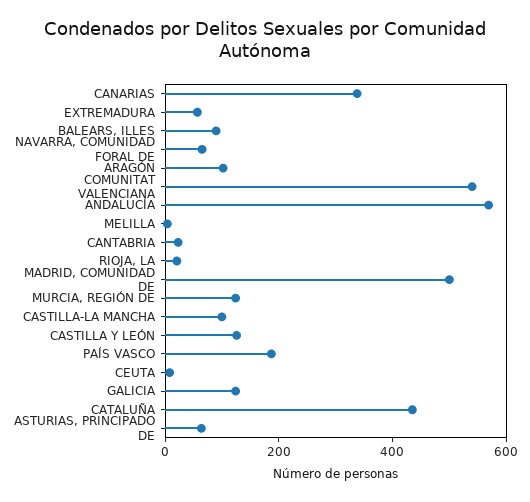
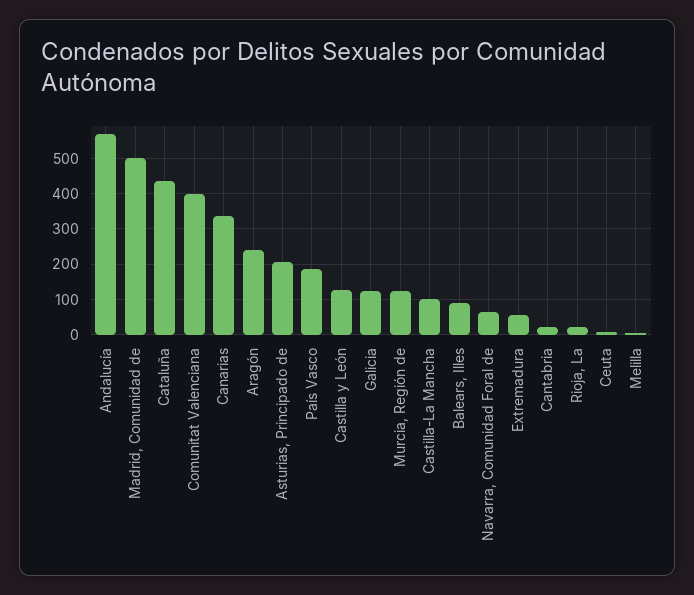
  {
    "CANARIAS": 340,
    "EXTREMADURA": 60,
    "BALEARS, ILLES": 100,
    "NAVARRA, COMUNIDAD FORAL DE": 60,
-   "ARAGÓN": 100,
+   "ARAGÓN": 240,
-   "COMUNITAT VALENCIANA": 550,
+   "COMUNITAT VALENCIANA": 400,
    "ANDALUCÍA": 560,
    "MELILLA": 0,
    "CANTABRIA": 20,
    "RIOJA, LA": 20,
    "MADRID, COMUNIDAD DE": 500,
    "MURCIA, REGIÓN DE": 120,
    "CASTILLA-LA MANCHA": 100,
    "CASTILLA Y LEÓN": 120,
    "PAÍS VASCO": 180,
    "CEUTA": 0,
    "GALICIA": 120,
    "CATALUÑA": 440,
-   "ASTURIAS, PRINCIPADO DE": 50
+   "ASTURIAS, PRINCIPADO DE": 200
  }

